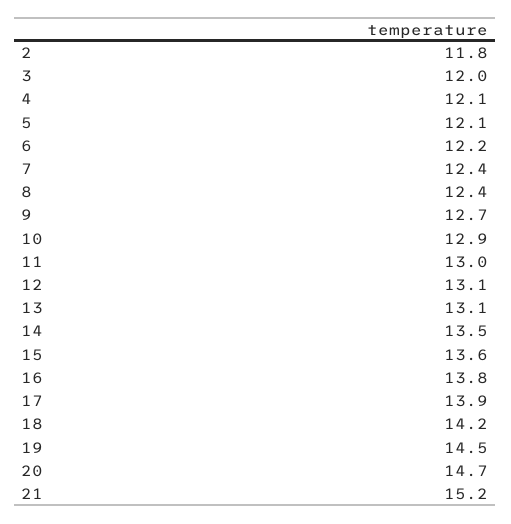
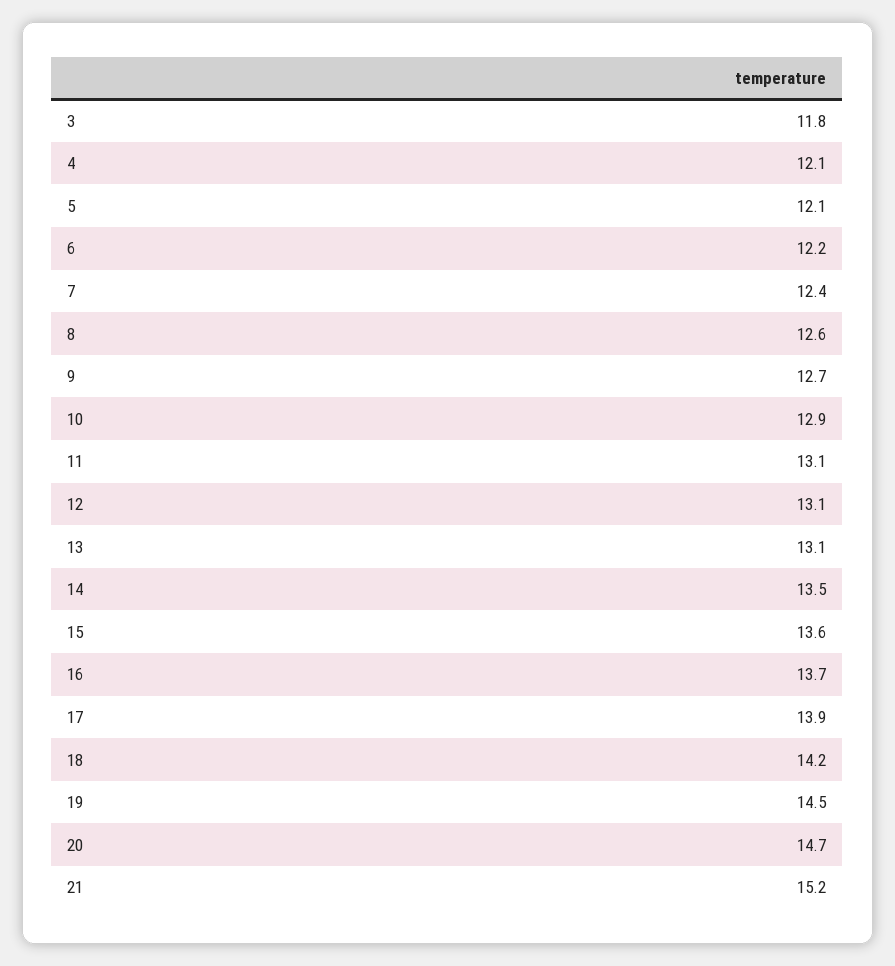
  {
-   "2": 11.8,
-   "3": 12,
+   "3": 11.8,
    "4": 12.1,
    "5": 12.1,
    "6": 12.2,
    "7": 12.4,
-   "8": 12.4,
+   "8": 12.6,
    "9": 12.7,
    "10": 12.9,
-   "11": 13,
+   "11": 13.1,
    "12": 13.1,
    "13": 13.1,
    "14": 13.5,
    "15": 13.6,
-   "16": 13.8,
+   "16": 13.7,
    "17": 13.9,
    "18": 14.2,
    "19": 14.5,
    "20": 14.7,
    "21": 15.2
  }

